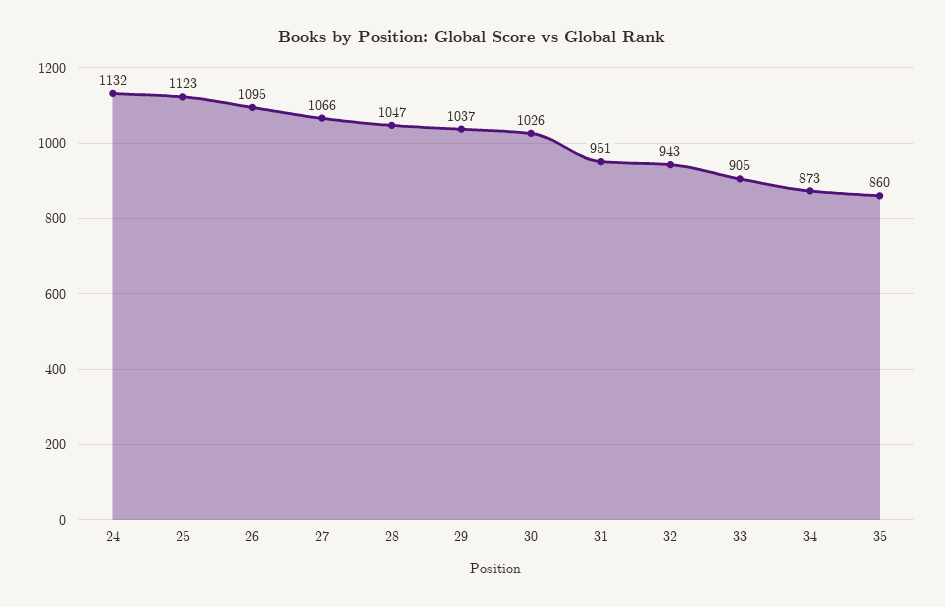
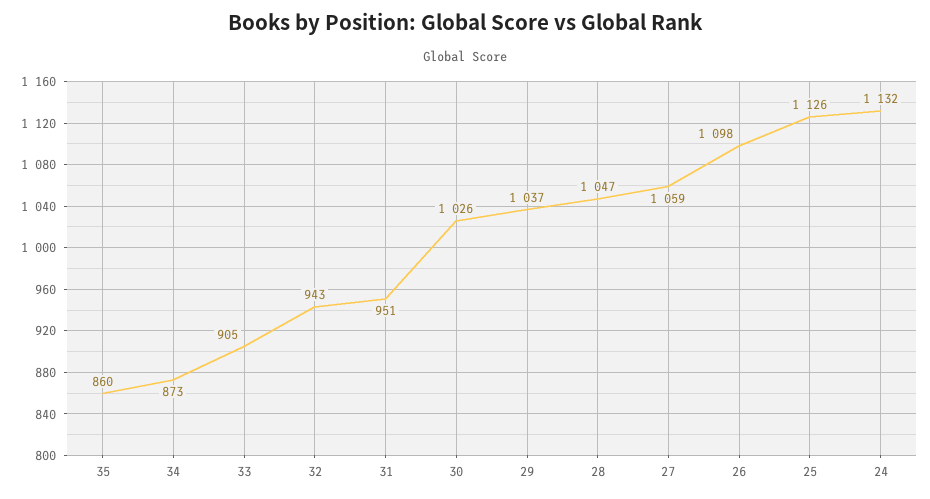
  {
    "24": 1132,
-   "25": 1123,
+   "25": 1126,
-   "26": 1095,
+   "26": 1098,
-   "27": 1066,
+   "27": 1059,
    "28": 1047,
    "29": 1037,
    "30": 1026,
    "31": 951,
    "32": 943,
    "33": 905,
    "34": 873,
    "35": 860
  }

